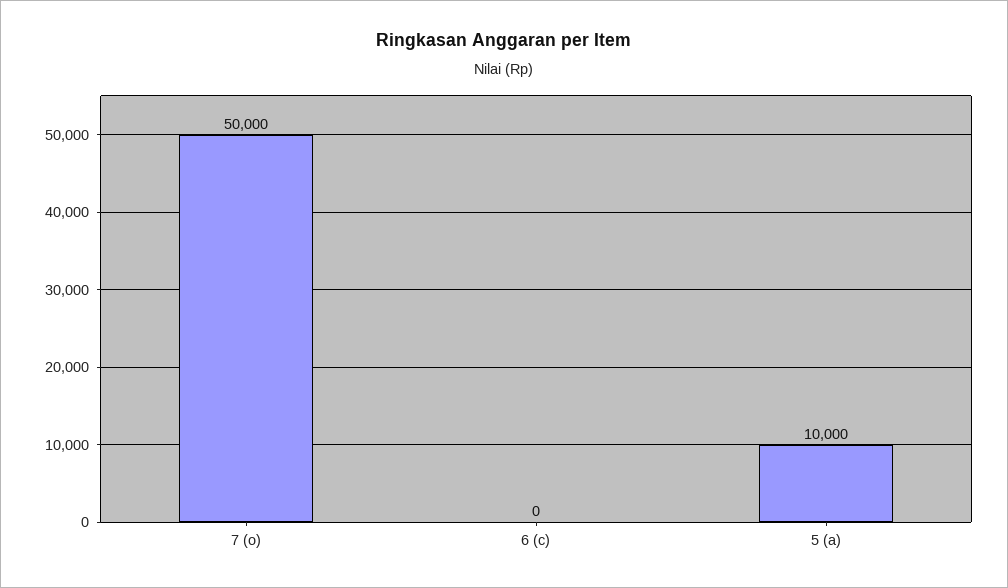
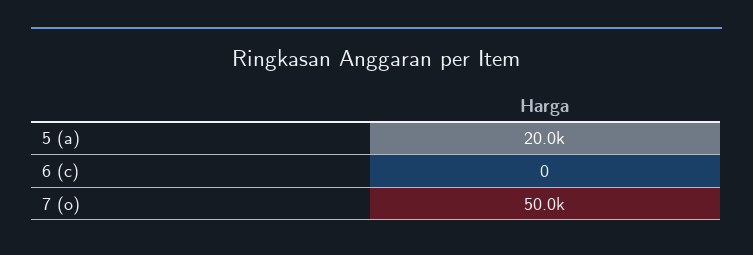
  {
    "7 (o)": 50000,
    "6 (c)": 0,
-   "5 (a)": 10000
+   "5 (a)": 20000
  }

